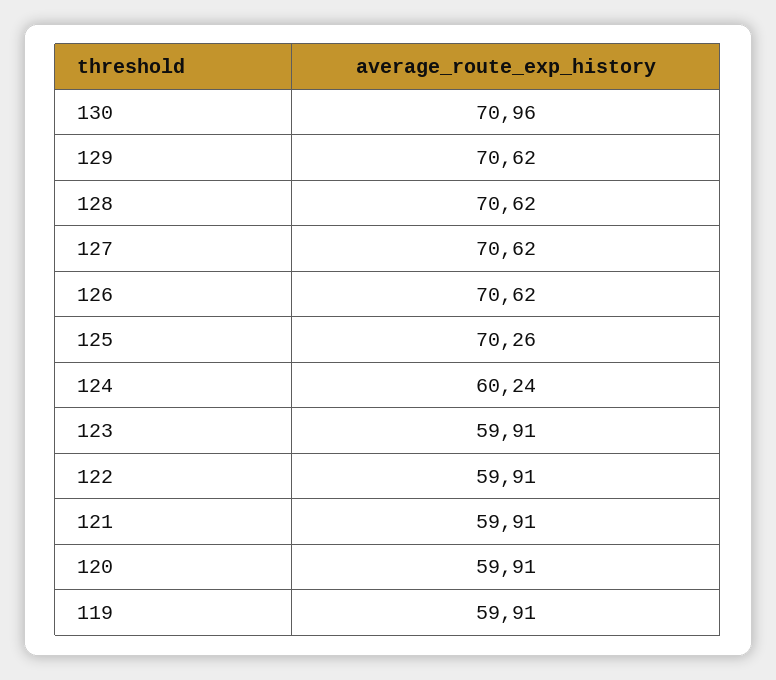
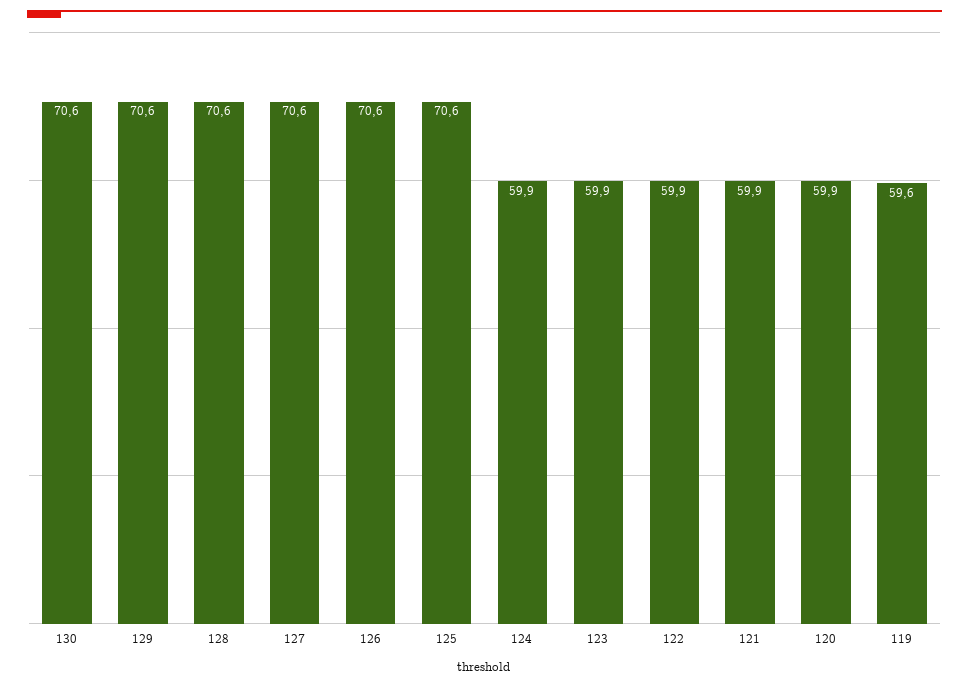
  {
-   "130": 70.96,
+   "130": 70.6,
    "129": 70.62,
    "128": 70.62,
    "127": 70.62,
    "126": 70.62,
-   "125": 70.26,
+   "125": 70.6,
-   "124": 60.24,
+   "124": 59.9,
    "123": 59.91,
    "122": 59.91,
    "121": 59.91,
    "120": 59.91,
-   "119": 59.91
+   "119": 59.6
  }

